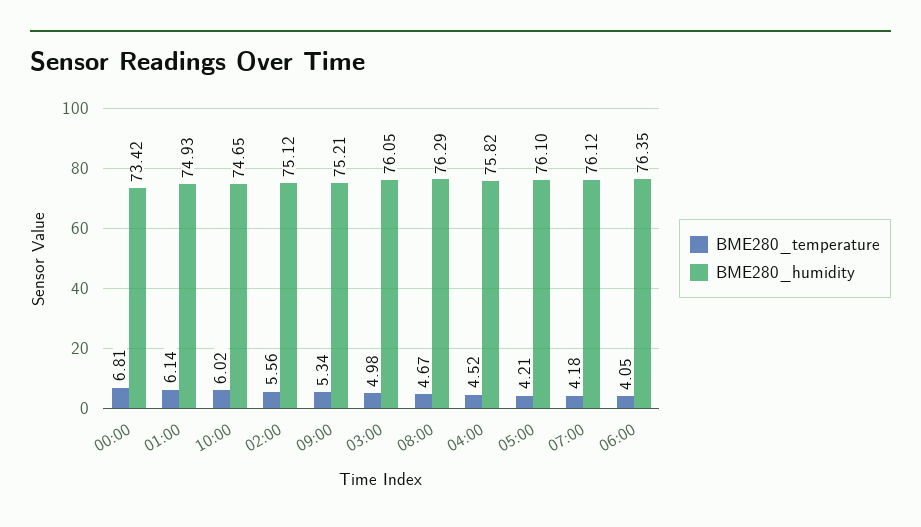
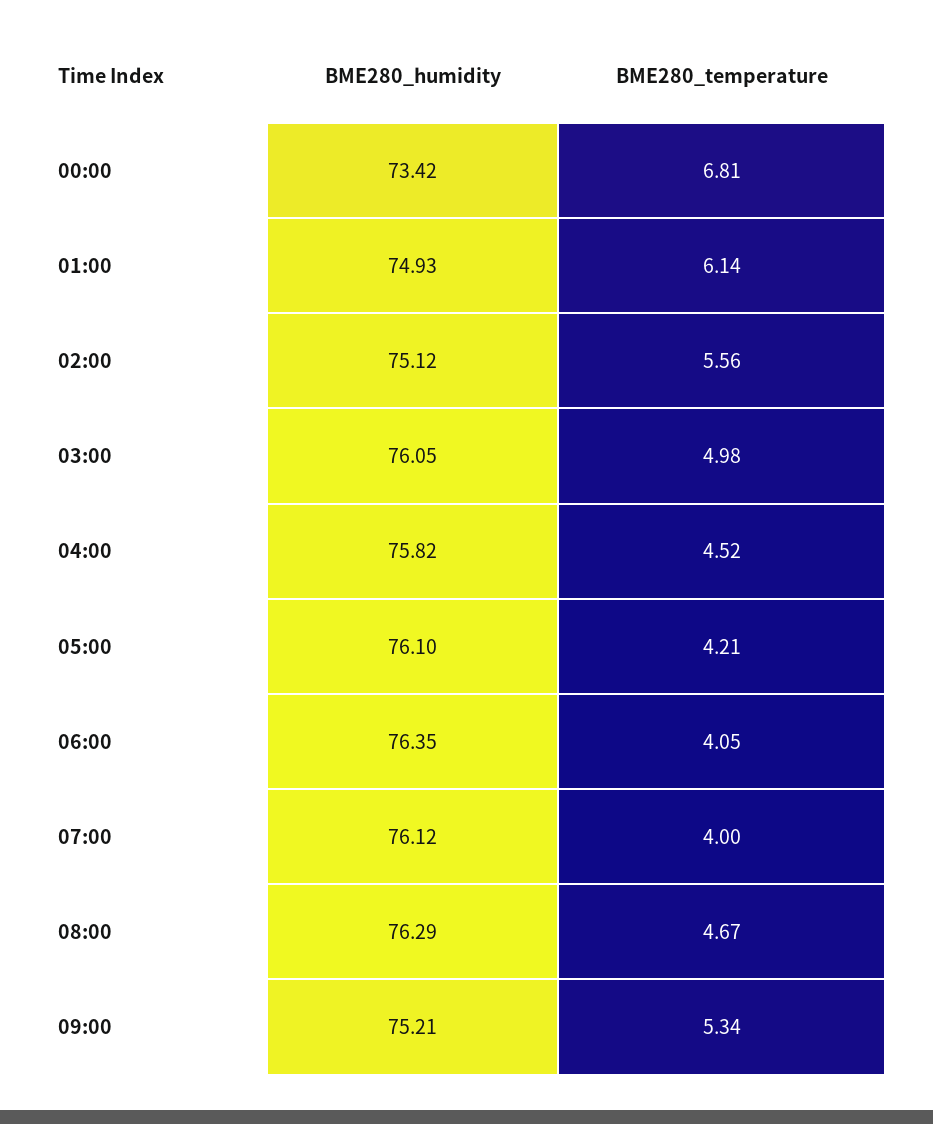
  {
    "BME280_temperature": {
      "00:00": 6.81,
      "01:00": 6.14,
-     "10:00": 6.02,
      "02:00": 5.56,
      "09:00": 5.34,
      "03:00": 4.98,
      "08:00": 4.67,
      "04:00": 4.52,
      "05:00": 4.21,
-     "07:00": 4.18,
+     "07:00": 4,
      "06:00": 4.05
    },
    "BME280_humidity": {
      "00:00": 73.42,
      "01:00": 74.93,
-     "10:00": 74.65,
      "02:00": 75.12,
      "09:00": 75.21,
      "03:00": 76.05,
      "08:00": 76.29,
      "04:00": 75.82,
      "05:00": 76.1,
      "07:00": 76.12,
      "06:00": 76.35
    }
  }

